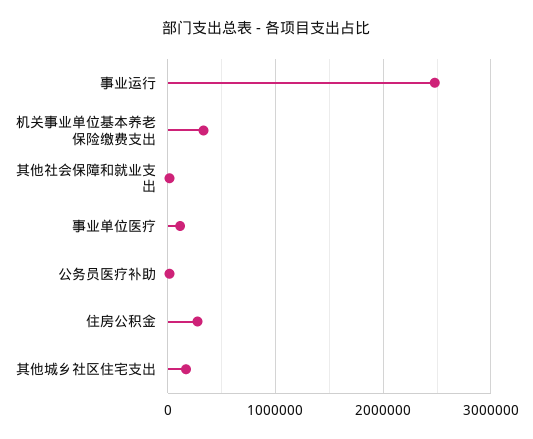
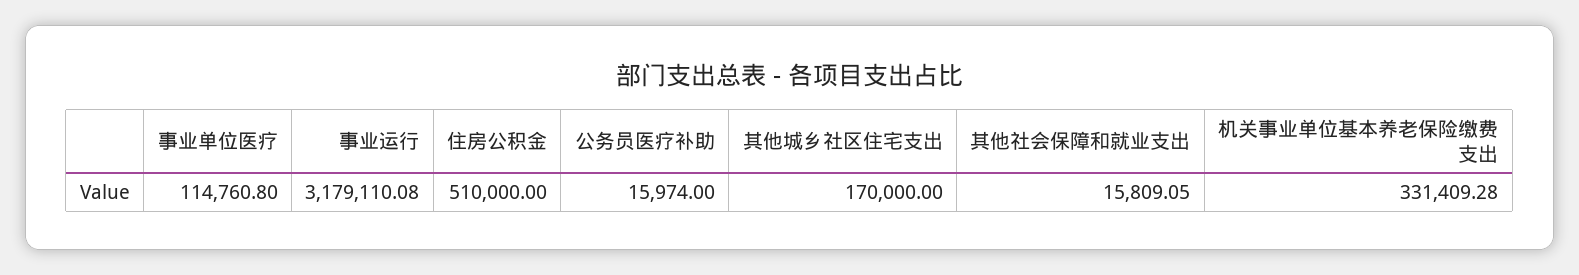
  {
-   "事业运行": 2500000,
+   "事业运行": 3179110.08,
    "机关事业单位基本养老保险缴费支出": 331409.28,
    "其他社会保障和就业支出": 15809.05,
    "事业单位医疗": 114760.8,
    "公务员医疗补助": 15974,
-   "住房公积金": 300000,
+   "住房公积金": 510000,
    "其他城乡社区住宅支出": 170000
  }

